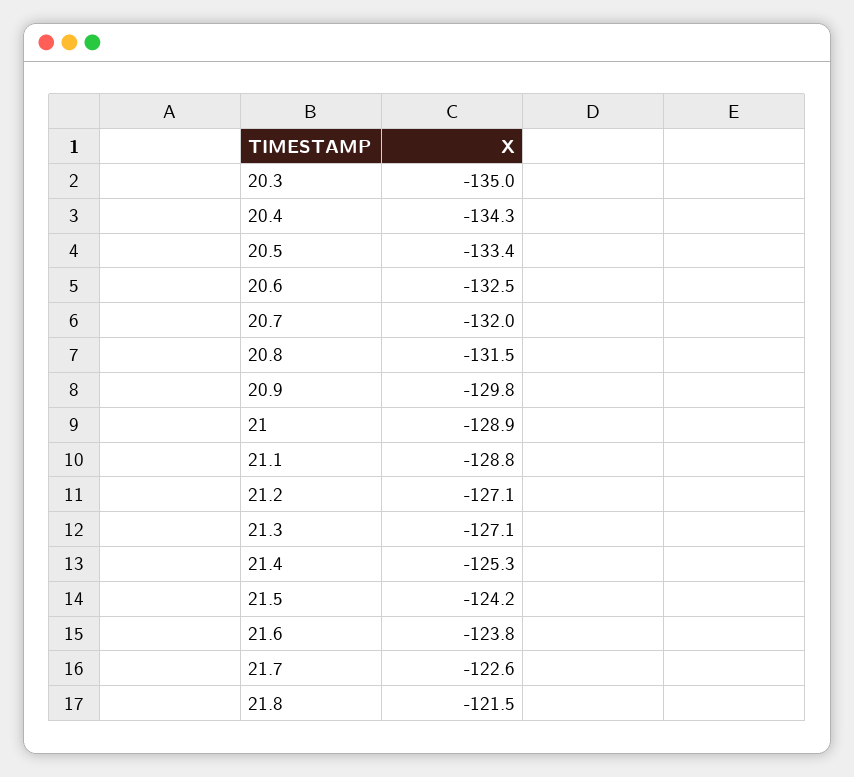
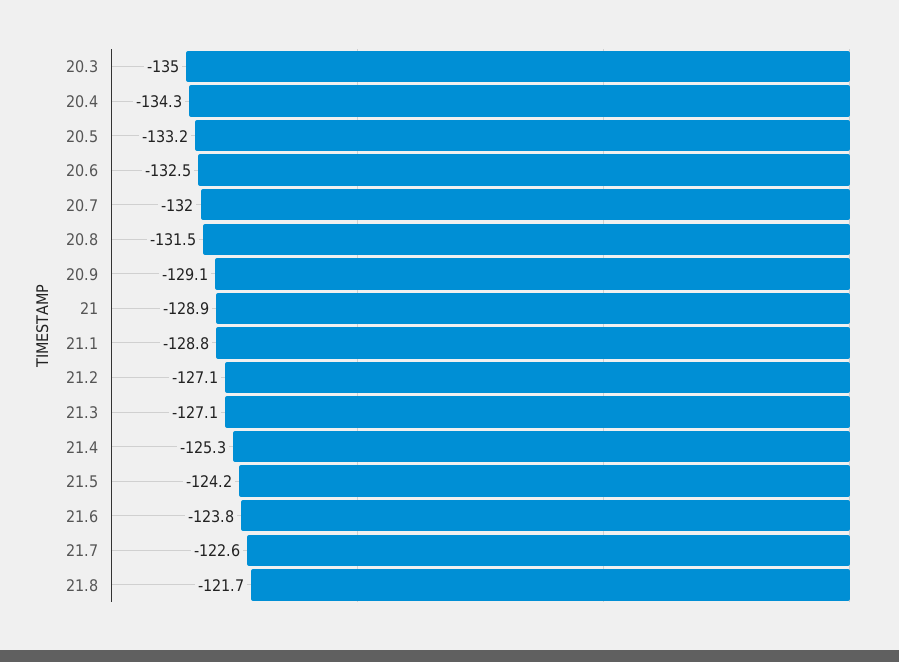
  {
    "20.3": -135,
    "20.4": -134.3,
-   "20.5": -133.4,
+   "20.5": -133.2,
    "20.6": -132.5,
    "20.7": -132,
    "20.8": -131.5,
-   "20.9": -129.8,
+   "20.9": -129.1,
    "21": -128.9,
    "21.1": -128.8,
    "21.2": -127.1,
    "21.3": -127.1,
    "21.4": -125.3,
    "21.5": -124.2,
    "21.6": -123.8,
    "21.7": -122.6,
-   "21.8": -121.5
+   "21.8": -121.7
  }

